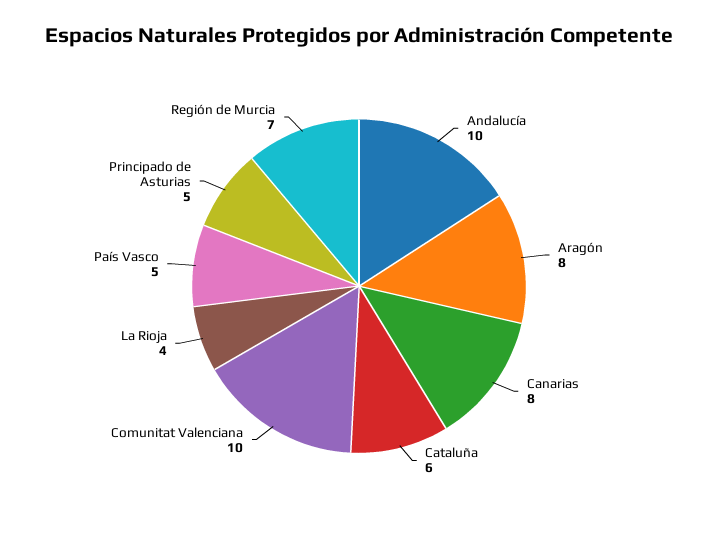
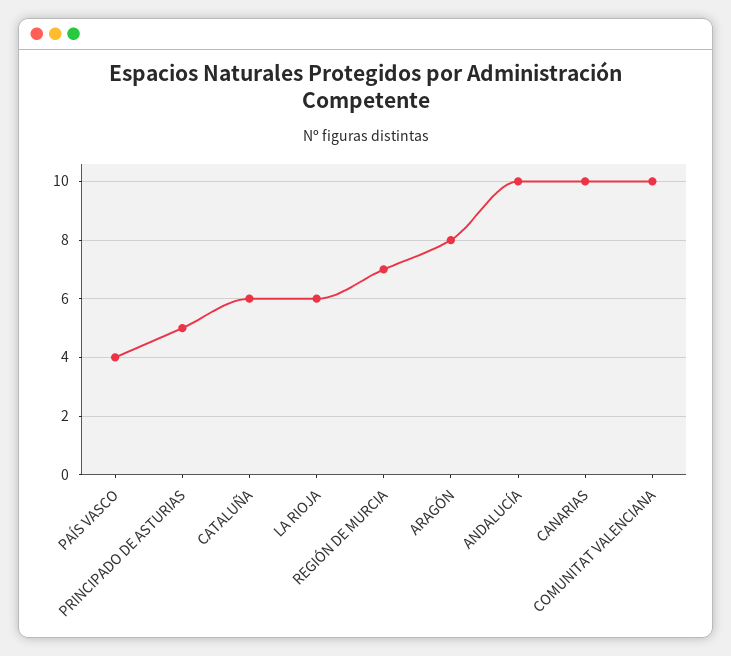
  {
    "Andalucía": 10,
    "Aragón": 8,
-   "Canarias": 8,
+   "Canarias": 10,
    "Cataluña": 6,
    "Comunitat Valenciana": 10,
-   "La Rioja": 4,
+   "La Rioja": 6,
-   "País Vasco": 5,
+   "País Vasco": 4,
    "Principado de Asturias": 5,
    "Región de Murcia": 7
  }

